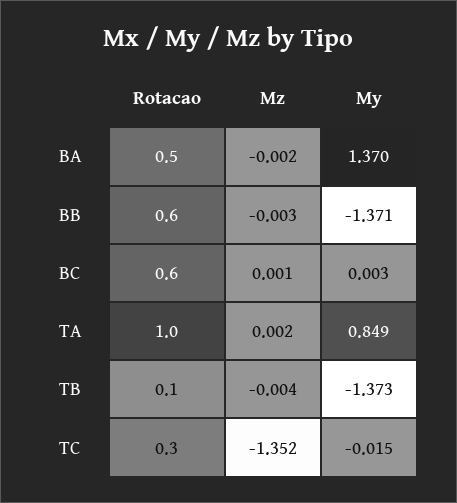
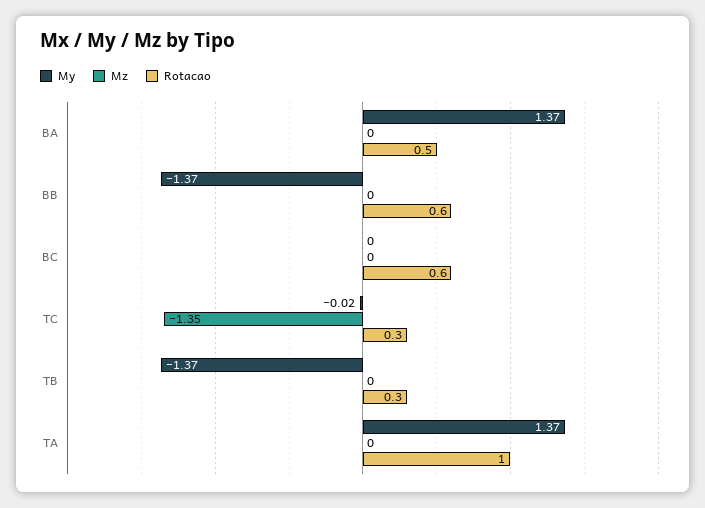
  {
    "Rotacao": {
      "BA": 0.5,
      "BB": 0.6,
      "BC": 0.6,
      "TA": 1,
-     "TB": 0.1,
+     "TB": 0.3,
      "TC": 0.3
    },
    "Mz": {
      "BA": -0.002,
      "BB": -0.003,
      "BC": 0.001,
      "TA": 0.002,
      "TB": -0.004,
      "TC": -1.352
    },
    "My": {
      "BA": 1.37,
      "BB": -1.371,
      "BC": 0.003,
-     "TA": 0.849,
+     "TA": 1.37,
      "TB": -1.373,
      "TC": -0.015
    }
  }

